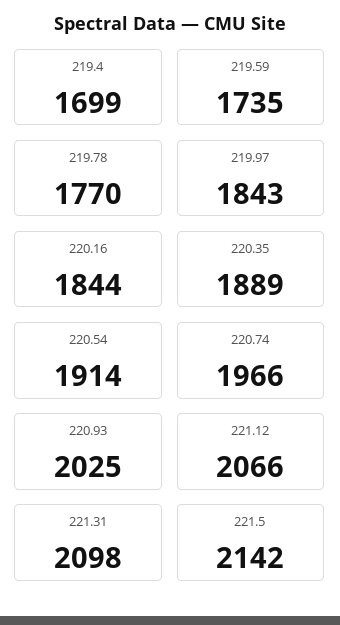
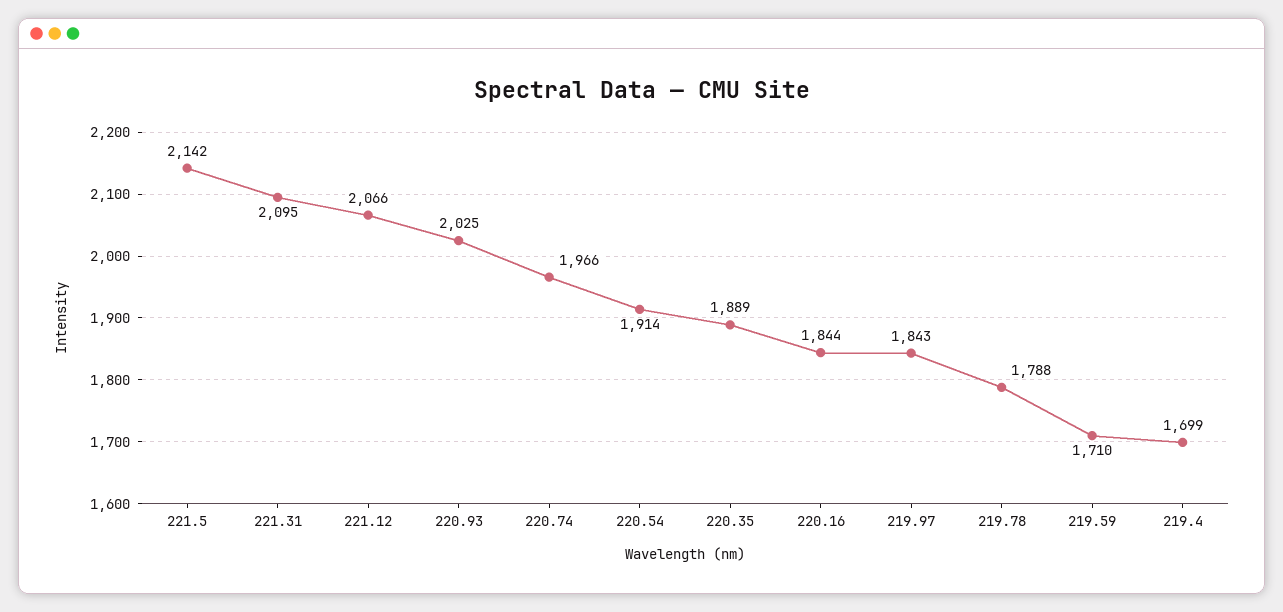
  {
    "219.4": 1699,
-   "219.59": 1735,
+   "219.59": 1710,
-   "219.78": 1770,
+   "219.78": 1788,
    "219.97": 1843,
    "220.16": 1844,
    "220.35": 1889,
    "220.54": 1914,
    "220.74": 1966,
    "220.93": 2025,
    "221.12": 2066,
-   "221.31": 2098,
+   "221.31": 2095,
    "221.5": 2142
  }

